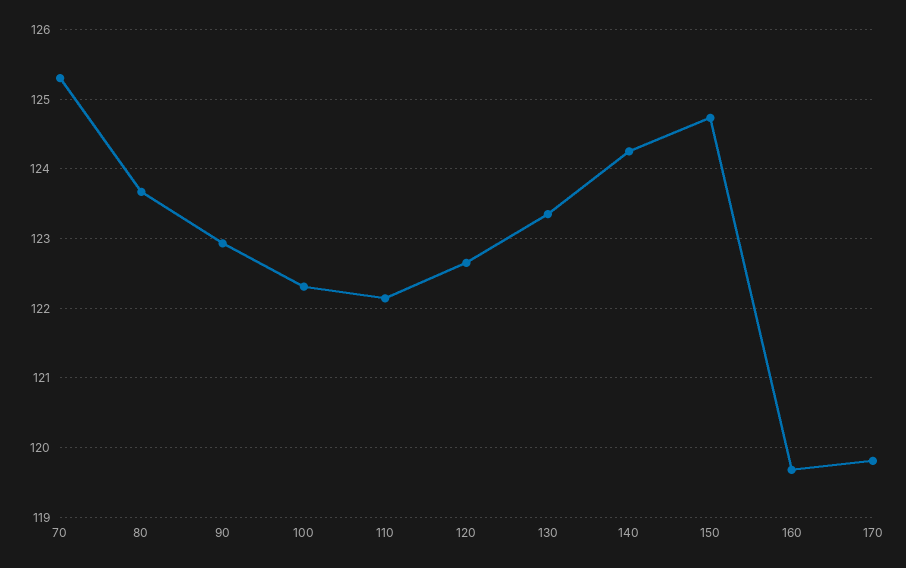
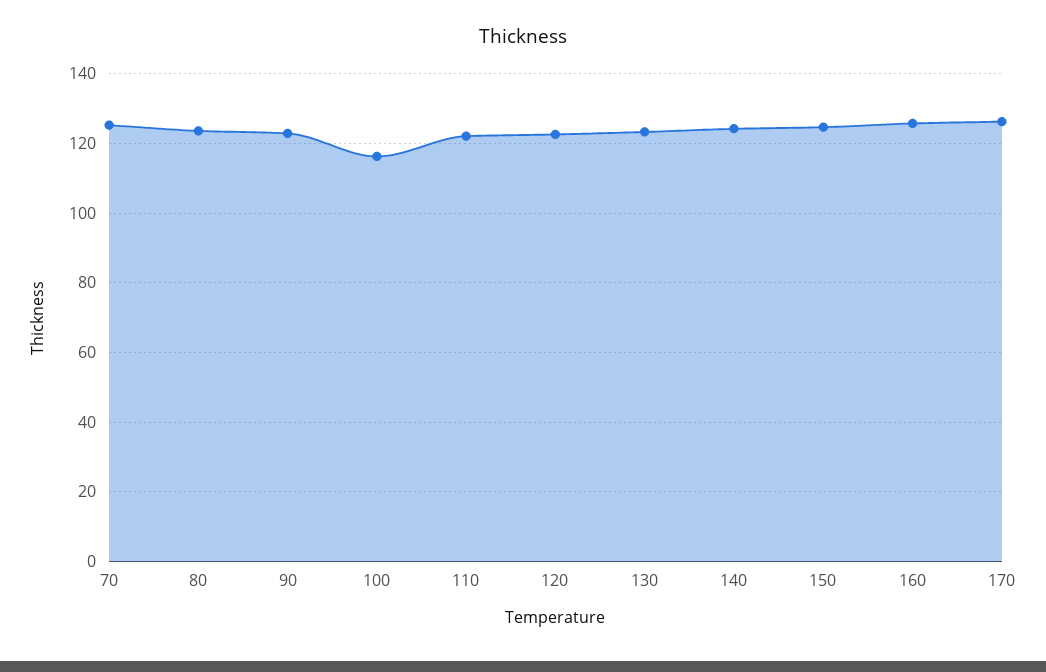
  {
    "70": 125.3,
    "80": 123.7,
    "90": 122.9,
-   "100": 122.3,
+   "100": 116,
    "110": 122.1,
    "120": 122.7,
    "130": 123.4,
    "140": 124.3,
    "150": 124.7,
-   "160": 119.7,
+   "160": 126,
-   "170": 119.8
+   "170": 126
  }

